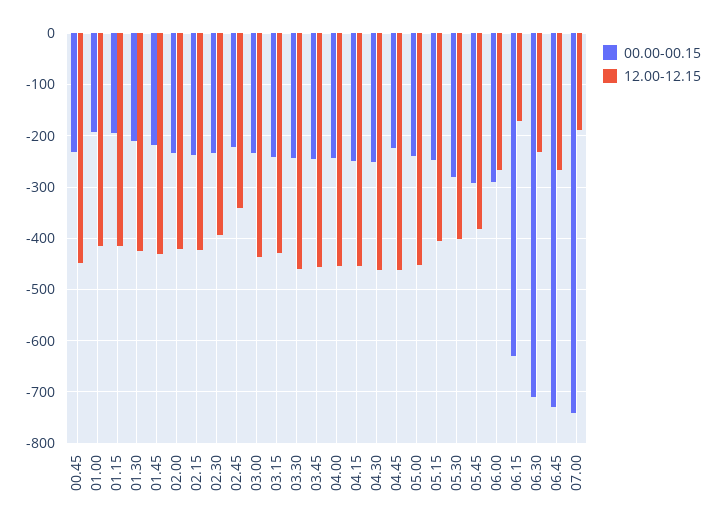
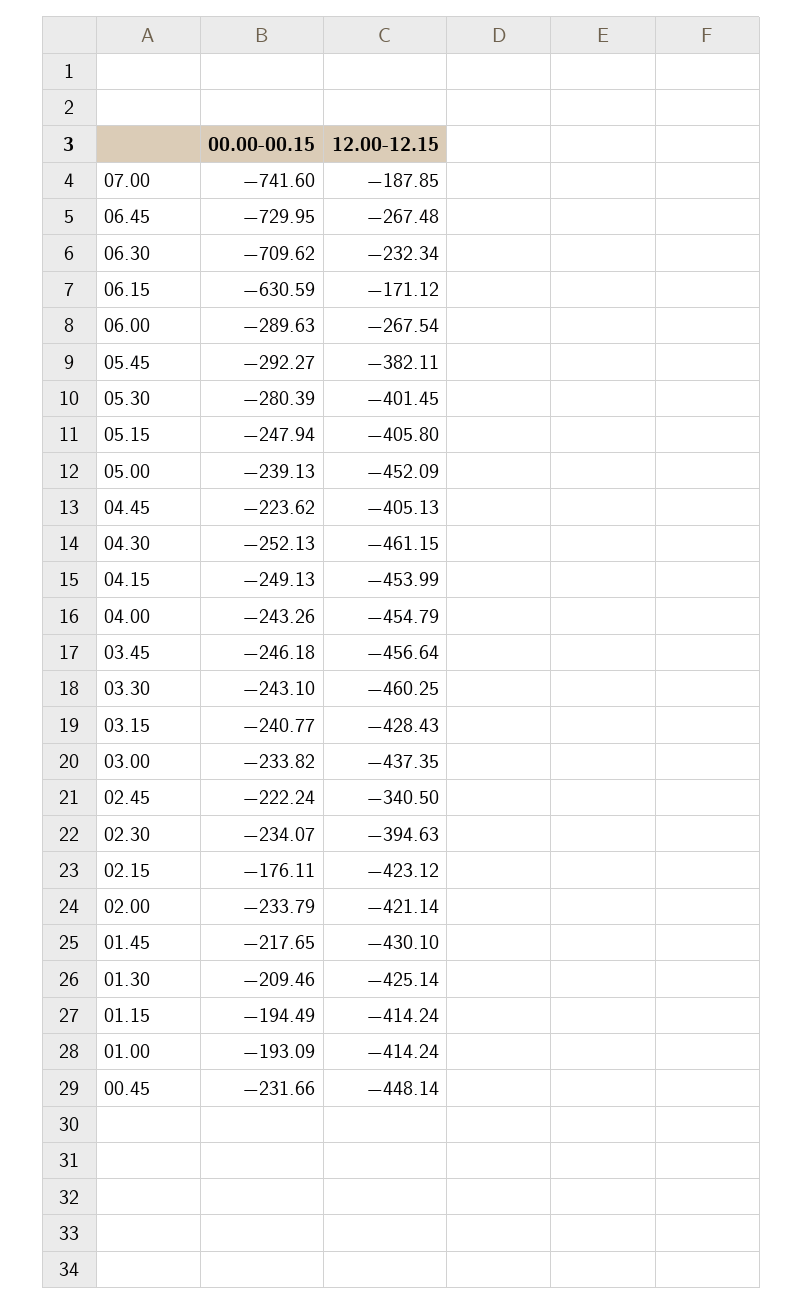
  {
    "00.00-00.15": {
      "00.45": -231.66,
      "01.00": -193.09,
      "01.15": -194.49,
      "01.30": -209.46,
      "01.45": -217.65,
      "02.00": -233.79,
-     "02.15": -240,
+     "02.15": -176.11,
      "02.30": -234.07,
      "02.45": -222.24,
      "03.00": -233.82,
      "03.15": -240.77,
      "03.30": -243.1,
      "03.45": -246.18,
      "04.00": -243.26,
      "04.15": -249.13,
      "04.30": -252.13,
      "04.45": -223.62,
      "05.00": -239.13,
      "05.15": -247.94,
      "05.30": -280.39,
      "05.45": -292.27,
      "06.00": -289.63,
      "06.15": -630.59,
      "06.30": -709.62,
      "06.45": -729.95,
      "07.00": -741.6
    },
    "12.00-12.15": {
      "00.45": -448.14,
      "01.00": -414.24,
      "01.15": -414.24,
      "01.30": -425.14,
      "01.45": -430.1,
      "02.00": -421.14,
      "02.15": -423.12,
      "02.30": -394.63,
      "02.45": -340.5,
      "03.00": -437.35,
      "03.15": -428.43,
      "03.30": -460.25,
      "03.45": -456.64,
      "04.00": -454.79,
      "04.15": -453.99,
      "04.30": -461.15,
-     "04.45": -460,
+     "04.45": -405.13,
      "05.00": -452.09,
      "05.15": -405.8,
      "05.30": -401.45,
      "05.45": -382.11,
      "06.00": -267.54,
      "06.15": -171.12,
      "06.30": -232.34,
      "06.45": -267.48,
      "07.00": -187.85
    }
  }

